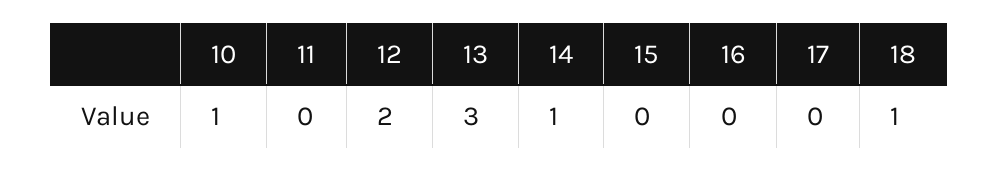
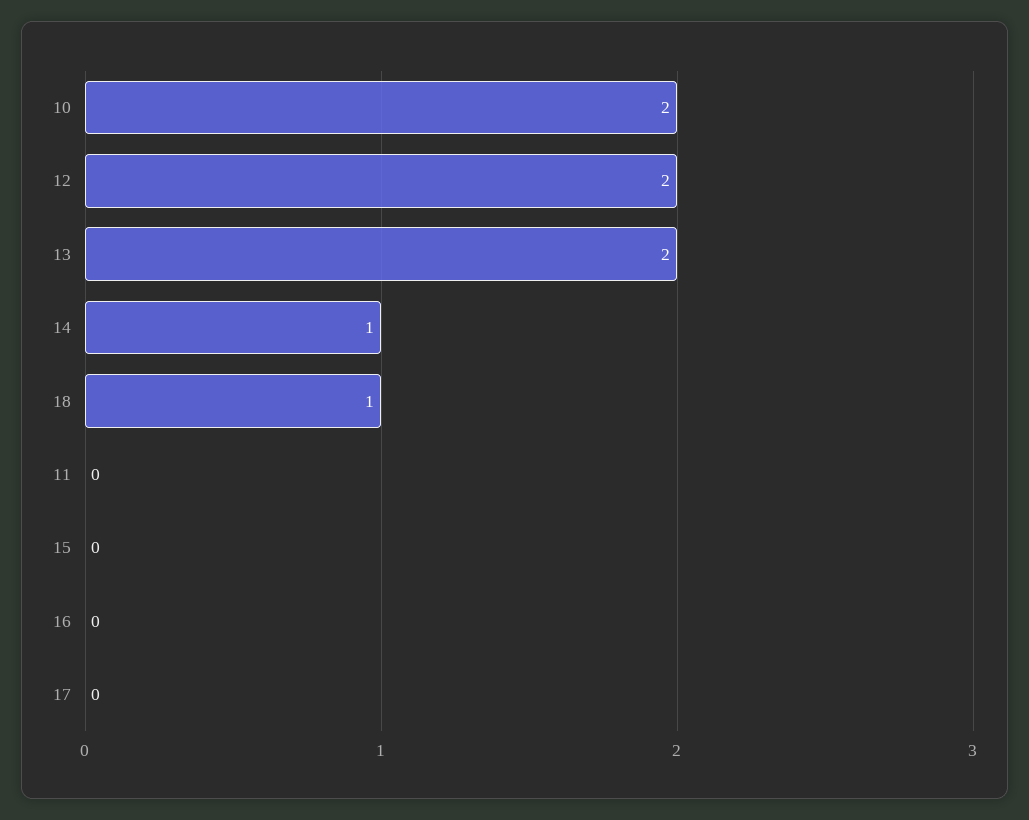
  {
-   "10": 1,
+   "10": 2,
    "11": 0,
    "12": 2,
-   "13": 3,
+   "13": 2,
    "14": 1,
    "15": 0,
    "16": 0,
    "17": 0,
    "18": 1
  }

